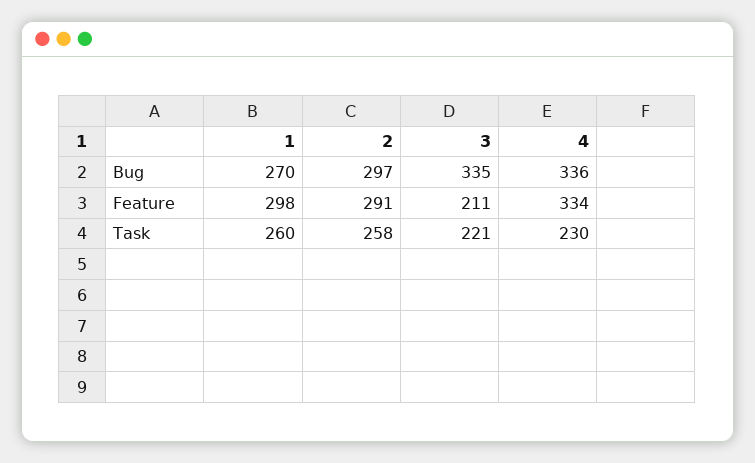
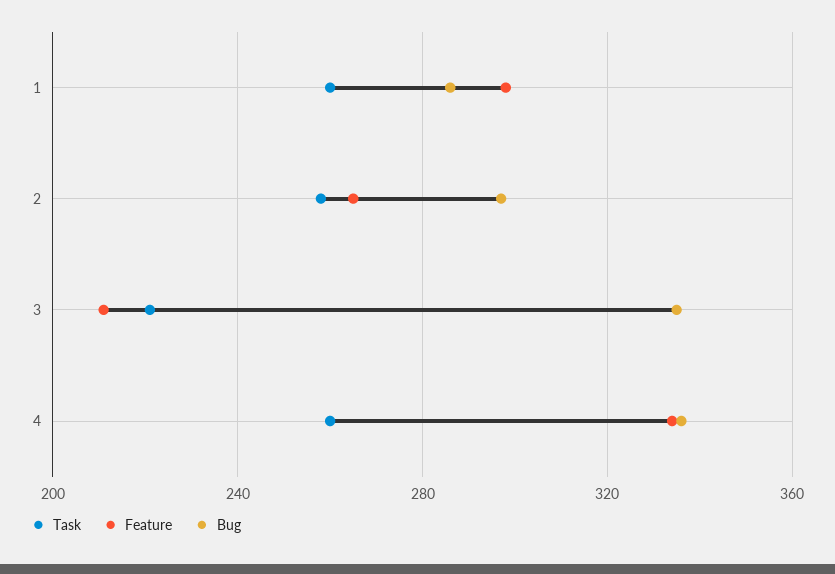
  {
    "Bug": {
-     "1": 270,
+     "1": 285,
      "2": 297,
      "3": 335,
      "4": 336
    },
    "Feature": {
      "1": 298,
-     "2": 291,
+     "2": 265,
      "3": 211,
      "4": 334
    },
    "Task": {
      "1": 260,
      "2": 258,
      "3": 221,
-     "4": 230
+     "4": 260
    }
  }

